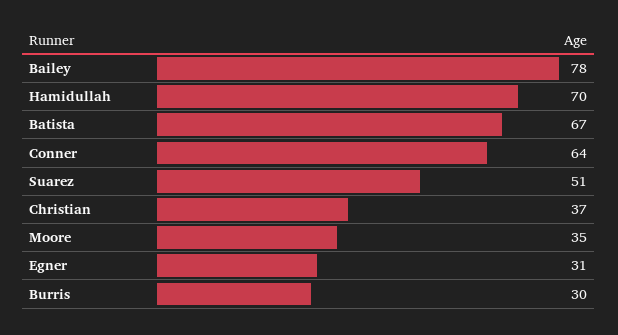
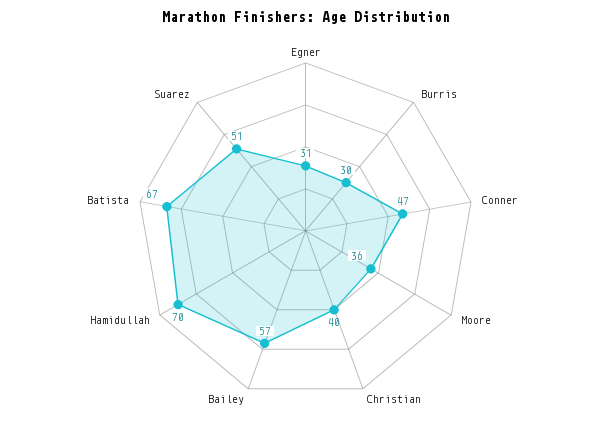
  {
-   "Bailey": 78,
+   "Bailey": 57,
    "Hamidullah": 70,
    "Batista": 67,
-   "Conner": 64,
+   "Conner": 47,
    "Suarez": 51,
-   "Christian": 37,
+   "Christian": 40,
-   "Moore": 35,
+   "Moore": 36,
    "Egner": 31,
    "Burris": 30
  }

